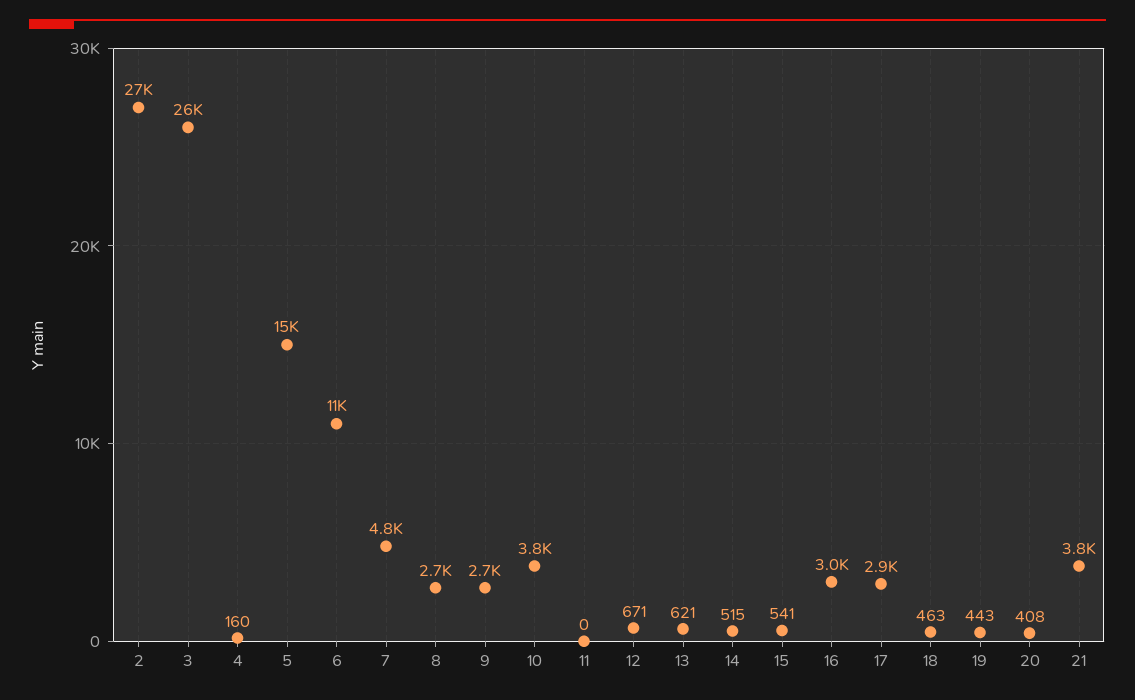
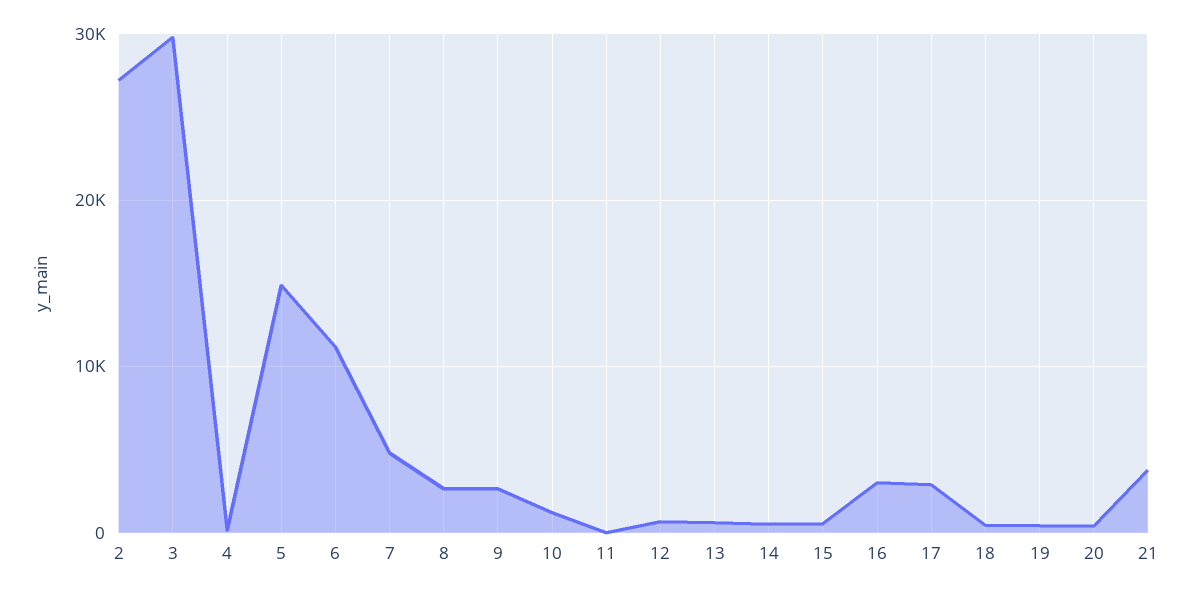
  {
    "2": 27000,
-   "3": 26000,
+   "3": 30000,
    "4": 160,
    "5": 15000,
    "6": 11000,
    "7": 4800,
    "8": 2700,
    "9": 2700,
-   "10": 3800,
+   "10": 1000,
    "11": 0,
    "12": 671,
    "13": 621,
    "14": 515,
    "15": 541,
    "16": 3000,
    "17": 2900,
    "18": 463,
    "19": 443,
    "20": 408,
    "21": 3800
  }

